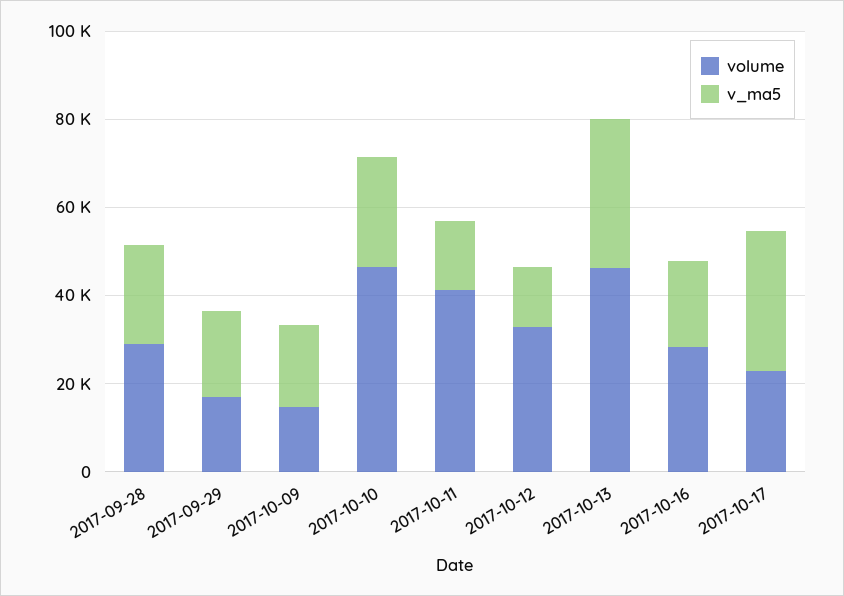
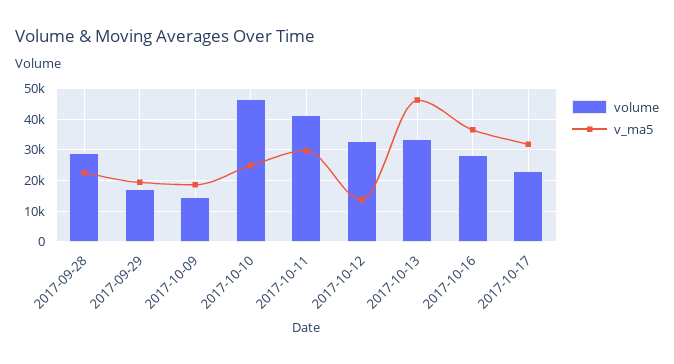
  {
    "volume": {
      "2017-09-28": 28000,
      "2017-09-29": 18000,
      "2017-10-09": 14000,
      "2017-10-10": 46000,
      "2017-10-11": 42000,
      "2017-10-12": 32000,
-     "2017-10-13": 45000,
+     "2017-10-13": 34000,
      "2017-10-16": 28000,
      "2017-10-17": 22000
    },
    "v_ma5": {
      "2017-09-28": 22000,
      "2017-09-29": 20000,
      "2017-10-09": 18000,
      "2017-10-10": 24000,
-     "2017-10-11": 15000,
+     "2017-10-11": 30000,
      "2017-10-12": 14000,
-     "2017-10-13": 35000,
+     "2017-10-13": 46000,
-     "2017-10-16": 20000,
+     "2017-10-16": 36000,
      "2017-10-17": 32000
    }
  }

